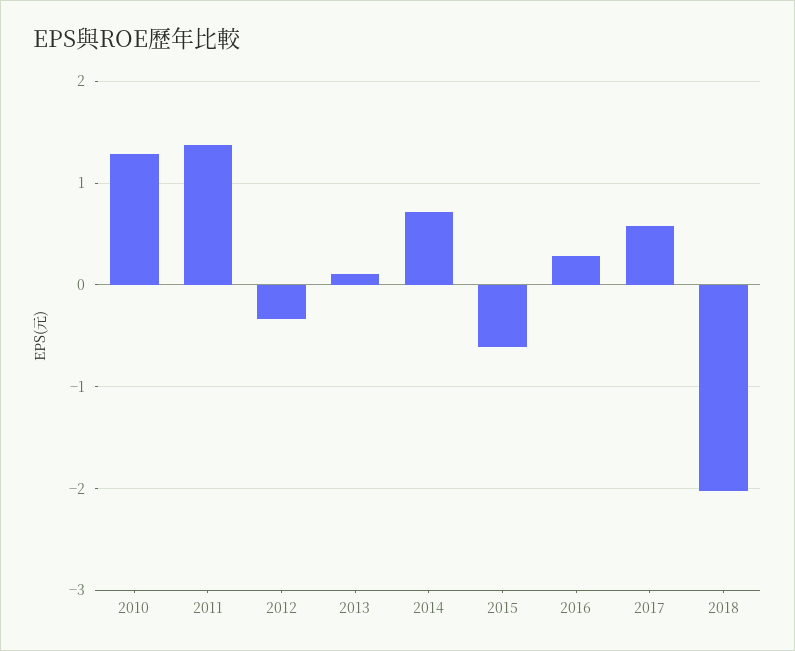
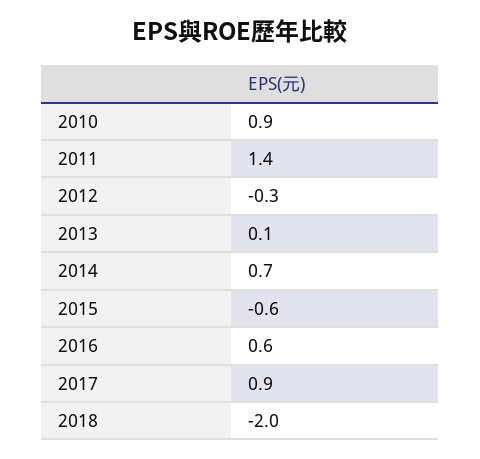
  {
-   "2010": 1.3,
+   "2010": 0.9,
    "2011": 1.4,
    "2012": -0.3,
    "2013": 0.1,
    "2014": 0.7,
    "2015": -0.6,
-   "2016": 0.3,
+   "2016": 0.6,
-   "2017": 0.6,
+   "2017": 0.9,
    "2018": -2
  }

